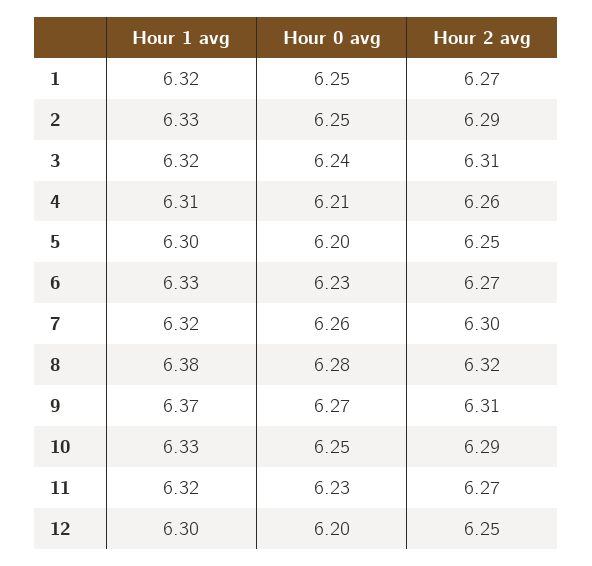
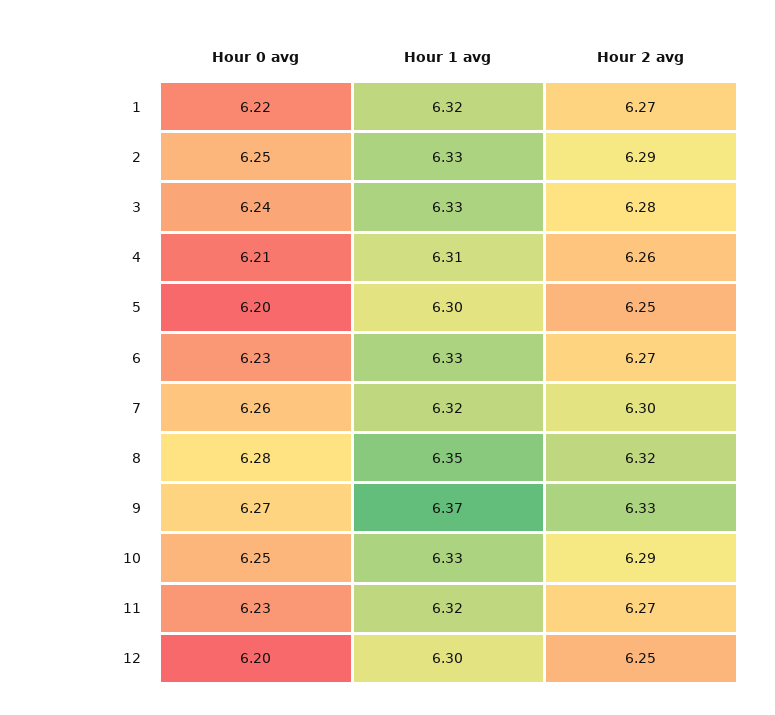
  {
    "Hour 1 avg": {
      "1": 6.32,
      "2": 6.33,
-     "3": 6.32,
+     "3": 6.33,
      "4": 6.31,
      "5": 6.3,
      "6": 6.33,
      "7": 6.32,
-     "8": 6.38,
+     "8": 6.35,
      "9": 6.37,
      "10": 6.33,
      "11": 6.32,
      "12": 6.3
    },
    "Hour 0 avg": {
-     "1": 6.25,
+     "1": 6.22,
      "2": 6.25,
      "3": 6.24,
      "4": 6.21,
      "5": 6.2,
      "6": 6.23,
      "7": 6.26,
      "8": 6.28,
      "9": 6.27,
      "10": 6.25,
      "11": 6.23,
      "12": 6.2
    },
    "Hour 2 avg": {
      "1": 6.27,
      "2": 6.29,
-     "3": 6.31,
+     "3": 6.28,
      "4": 6.26,
      "5": 6.25,
      "6": 6.27,
      "7": 6.3,
      "8": 6.32,
-     "9": 6.31,
+     "9": 6.33,
      "10": 6.29,
      "11": 6.27,
      "12": 6.25
    }
  }

